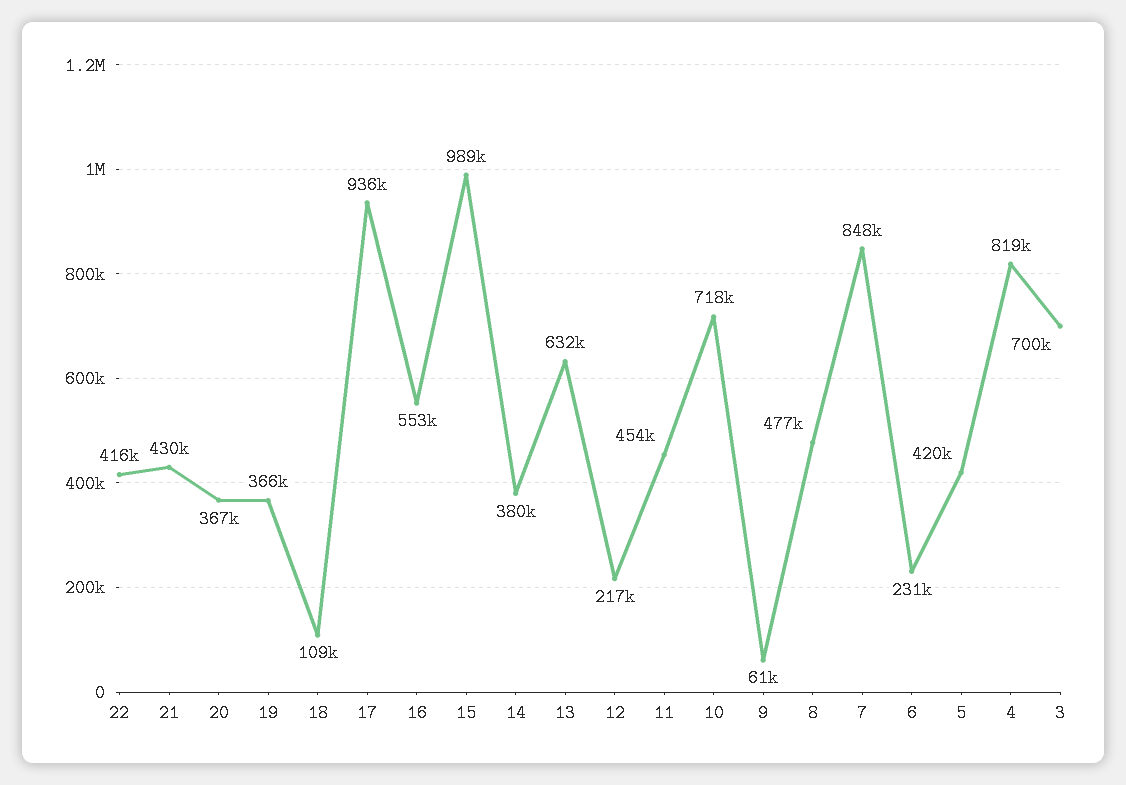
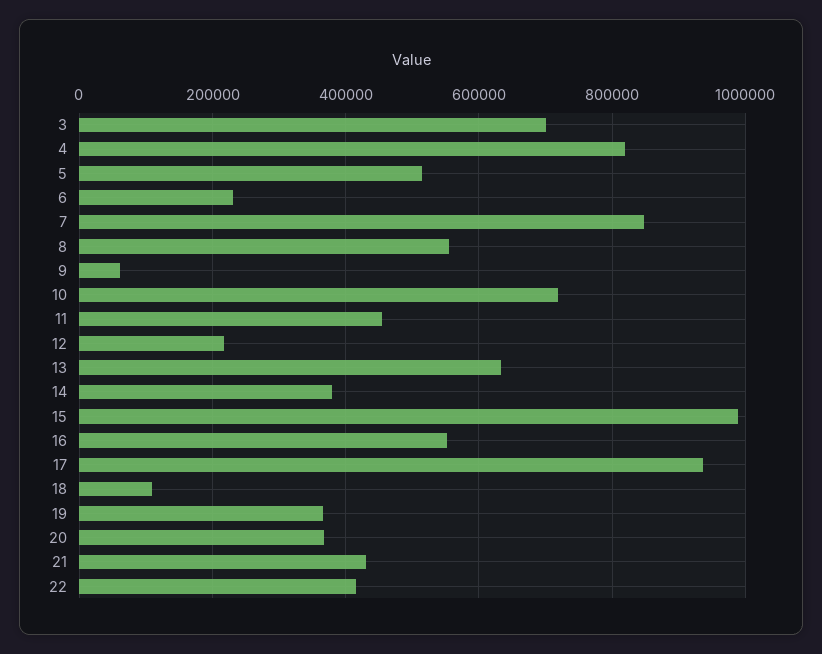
  {
    "22": 416000,
    "21": 430000,
    "20": 367000,
    "19": 366000,
    "18": 109000,
    "17": 936000,
    "16": 553000,
    "15": 989000,
    "14": 380000,
    "13": 632000,
    "12": 217000,
    "11": 454000,
    "10": 718000,
    "9": 61000,
-   "8": 477000,
+   "8": 560000,
    "7": 848000,
    "6": 231000,
-   "5": 420000,
+   "5": 520000,
    "4": 819000,
    "3": 700000
  }

